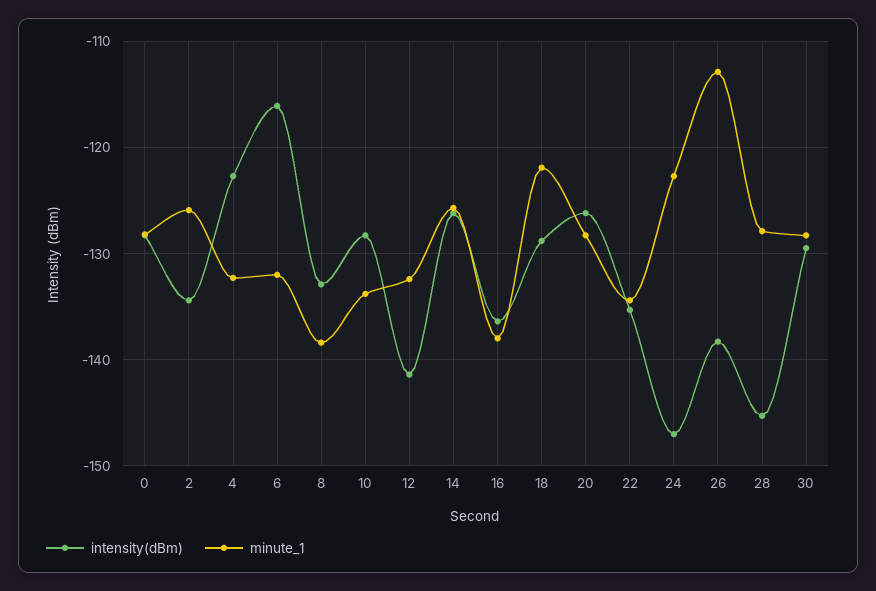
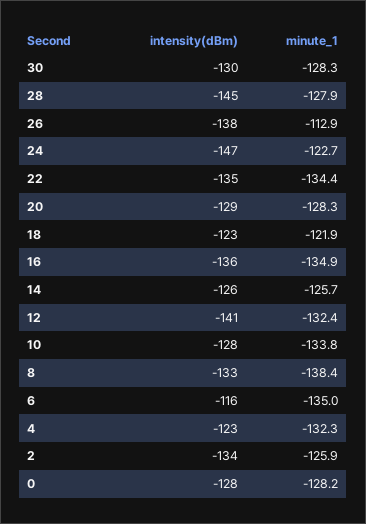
  {
    "intensity(dBm)": {
      "0": -128,
      "2": -134,
      "4": -123,
      "6": -116,
      "8": -133,
      "10": -128,
      "12": -141,
      "14": -126,
      "16": -136,
-     "18": -129,
+     "18": -123,
-     "20": -126,
+     "20": -129,
      "22": -135,
      "24": -147,
      "26": -138,
      "28": -145,
      "30": -130
    },
    "minute_1": {
      "0": -128.2,
      "2": -125.9,
      "4": -132.3,
-     "6": -132,
+     "6": -135,
      "8": -138.4,
      "10": -133.8,
      "12": -132.4,
      "14": -125.7,
-     "16": -138,
+     "16": -134.9,
      "18": -121.9,
      "20": -128.3,
      "22": -134.4,
      "24": -122.7,
      "26": -112.9,
      "28": -127.9,
      "30": -128.3
    }
  }

